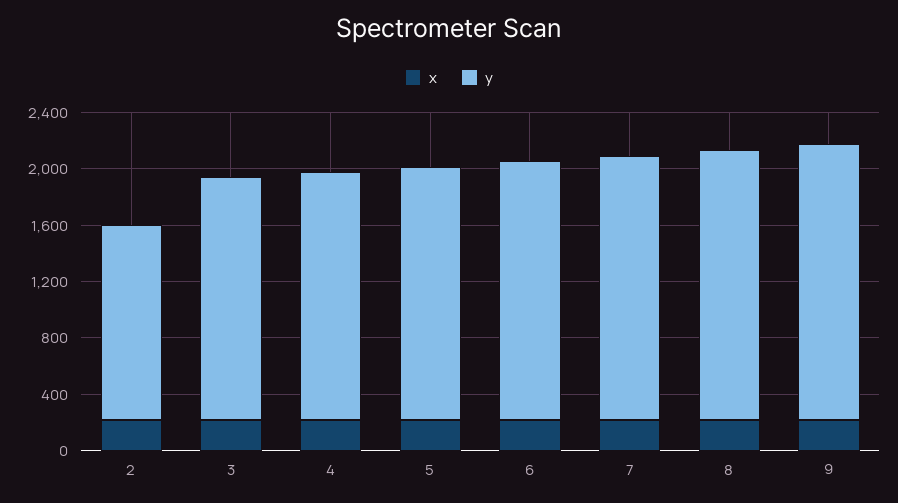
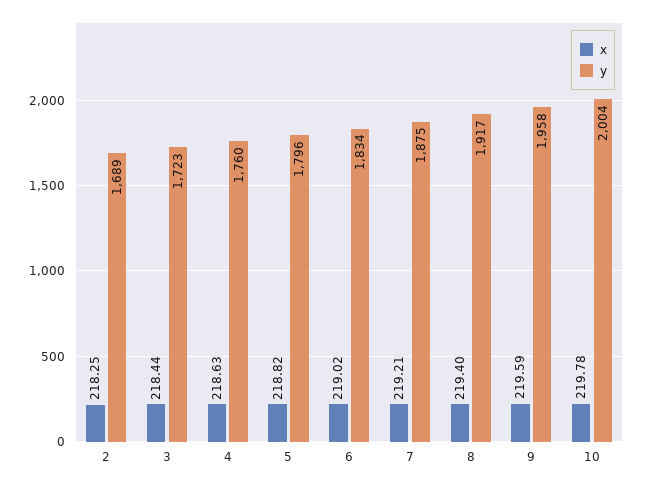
  {
    "x": {
      "2": 218.25,
      "3": 218.44,
      "4": 218.63,
      "5": 218.82,
      "6": 219.02,
      "7": 219.21,
      "8": 219.4,
-     "9": 219.59
+     "9": 219.59,
+     "10": 219.78
    },
    "y": {
-     "2": 1400,
+     "2": 1689,
      "3": 1723,
      "4": 1760,
      "5": 1796,
      "6": 1834,
      "7": 1875,
      "8": 1917,
-     "9": 1958
+     "9": 1958,
+     "10": 2004
    }
  }

